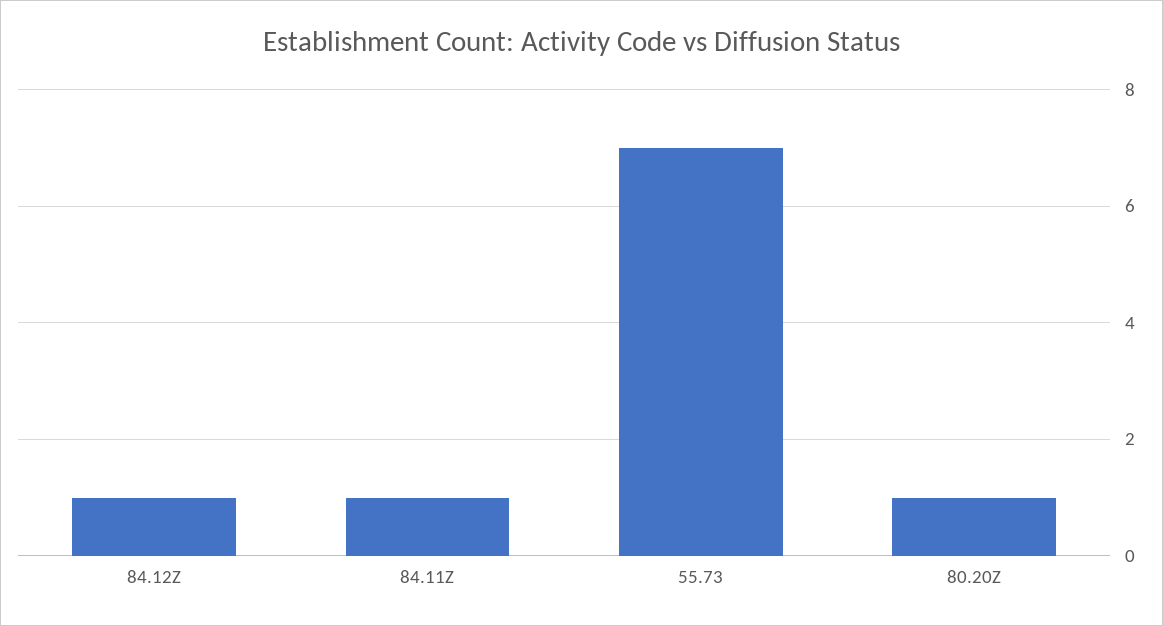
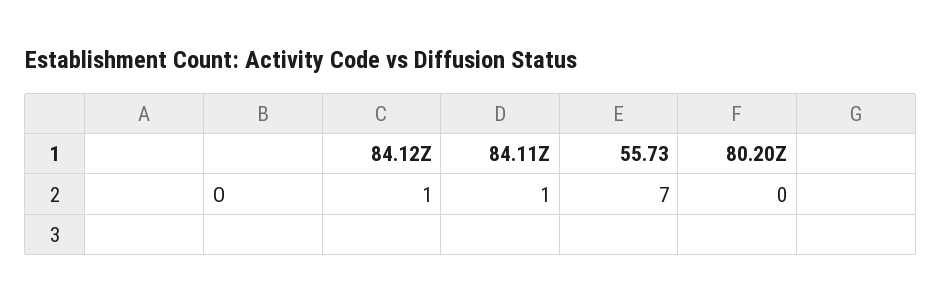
  {
    "84.12Z": 1,
    "84.11Z": 1,
    "55.73": 7,
-   "80.20Z": 1
+   "80.20Z": 0
  }

